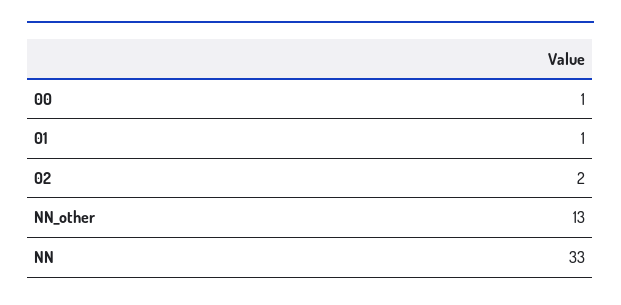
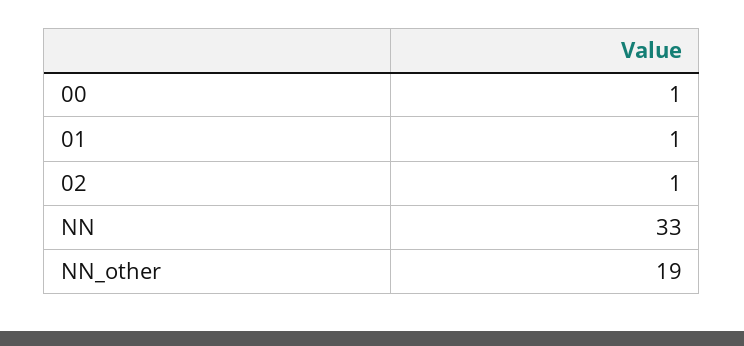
  {
    "00": 1,
    "01": 1,
-   "02": 2,
+   "02": 1,
-   "NN_other": 13,
+   "NN_other": 19,
    "NN": 33
  }

